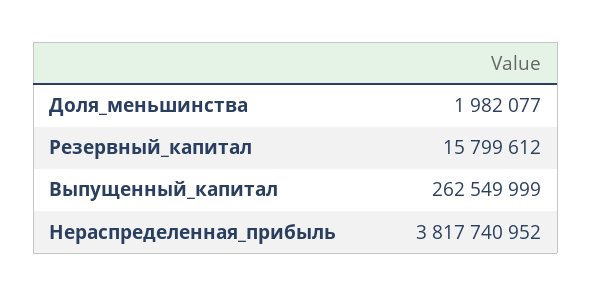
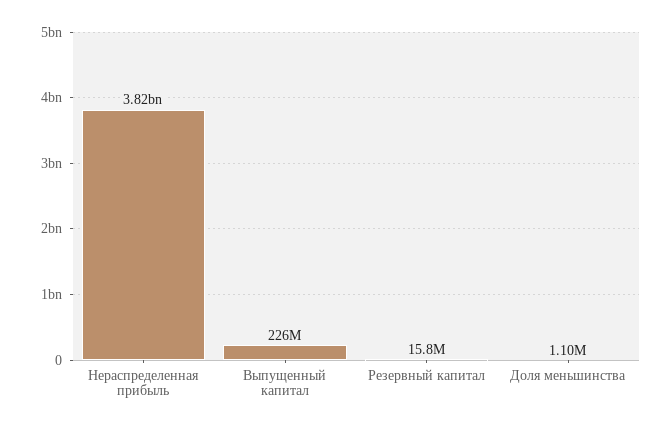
  {
-   "Доля_меньшинства": 1982077,
+   "Доля_меньшинства": 1100000,
    "Резервный_капитал": 15799612,
-   "Выпущенный_капитал": 262549999,
+   "Выпущенный_капитал": 226000000,
    "Нераспределенная_прибыль": 3817740952
  }

